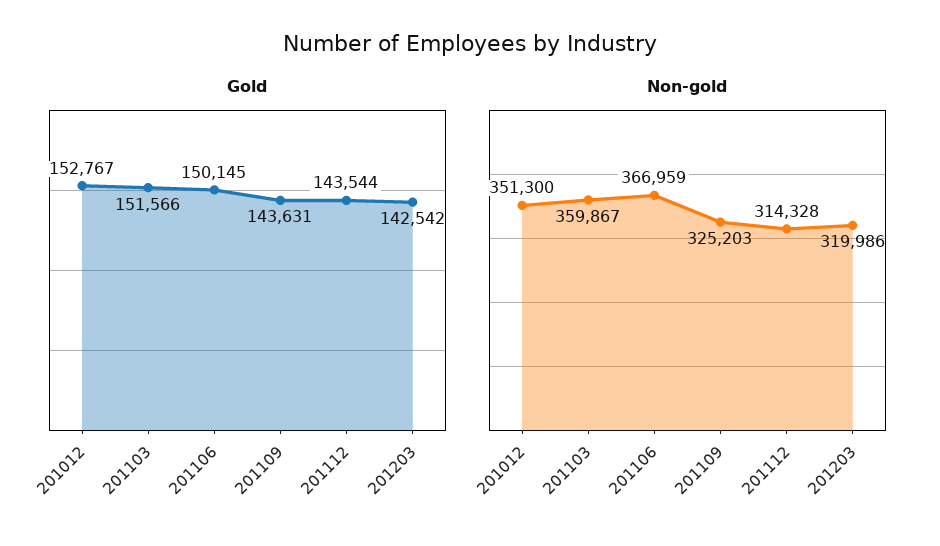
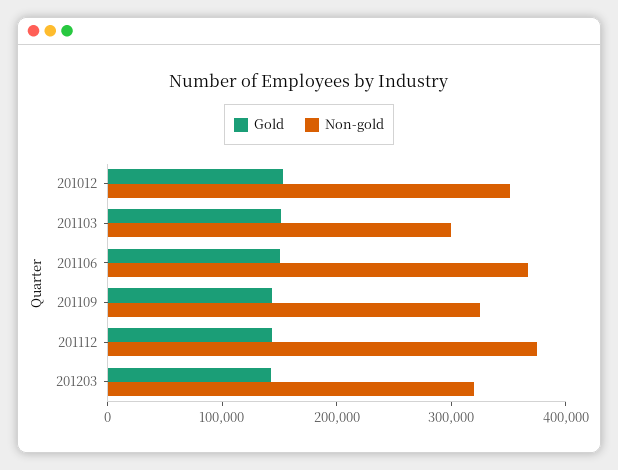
  {
    "Gold": {
      "201012": 152767,
      "201103": 151566,
      "201106": 150145,
      "201109": 143631,
      "201112": 143544,
      "201203": 142542
    },
    "Non-gold": {
      "201012": 351300,
-     "201103": 359867,
+     "201103": 300000,
      "201106": 366959,
      "201109": 325203,
-     "201112": 314328,
+     "201112": 380000,
      "201203": 319986
    }
  }

